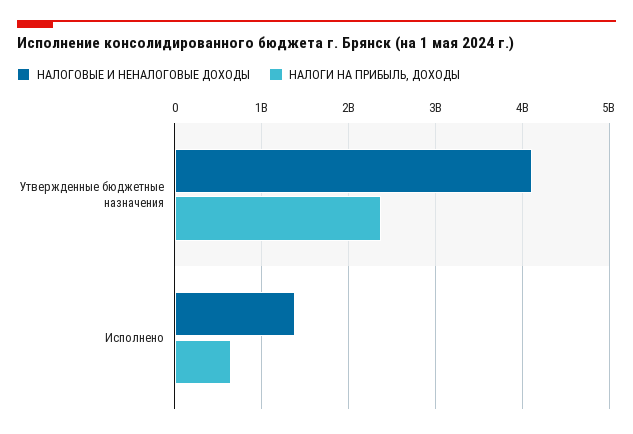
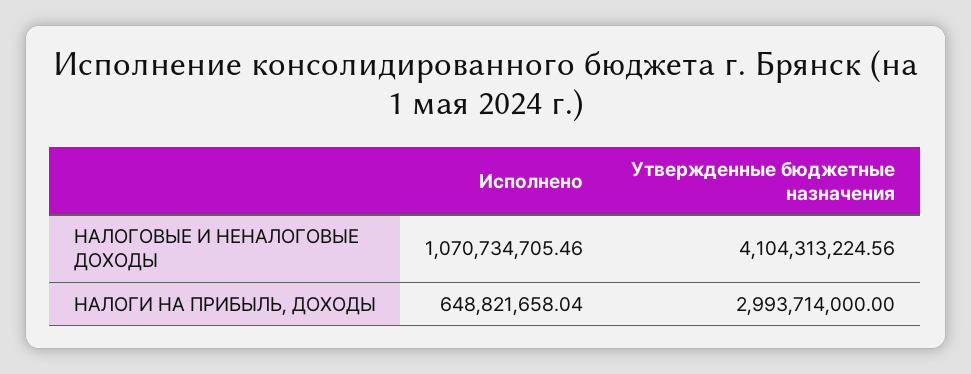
  {
    "НАЛОГОВЫЕ И НЕНАЛОГОВЫЕ ДОХОДЫ": {
      "Утвержденные бюджетные назначения": 4104313224.56,
-     "Исполнено": 1400000000
+     "Исполнено": 1070734705.46
    },
    "НАЛОГИ НА ПРИБЫЛЬ, ДОХОДЫ": {
-     "Утвержденные бюджетные назначения": 2400000000,
+     "Утвержденные бюджетные назначения": 2993714000,
      "Исполнено": 648821658.04
    }
  }

